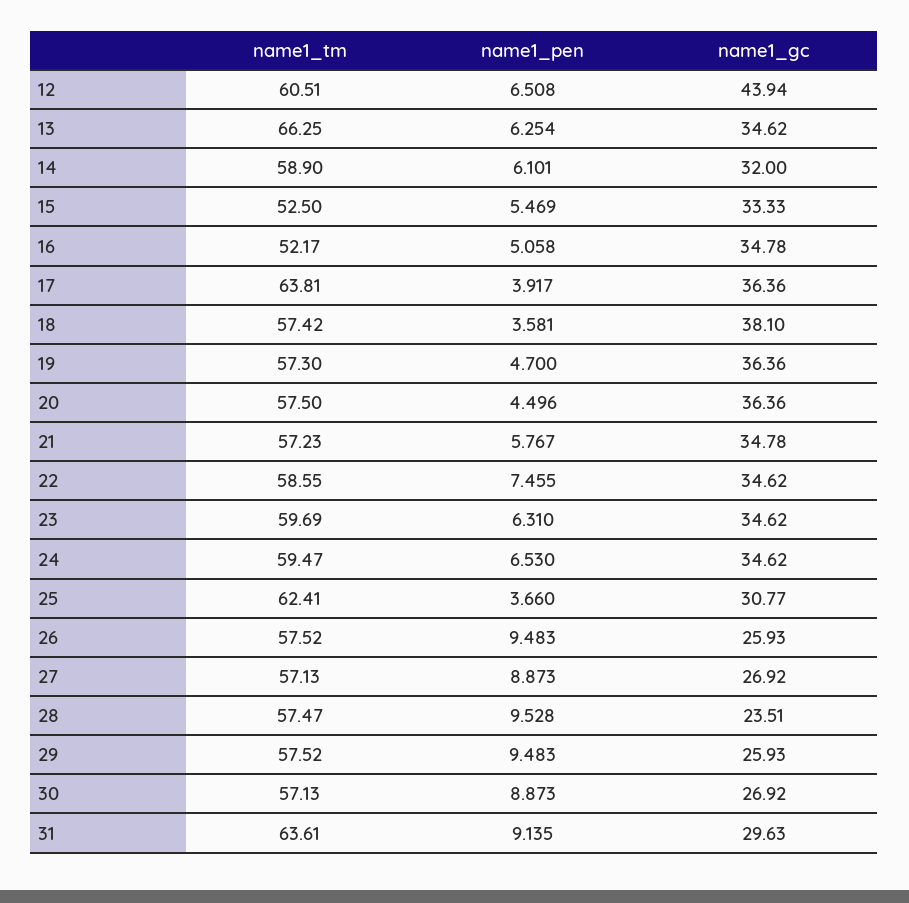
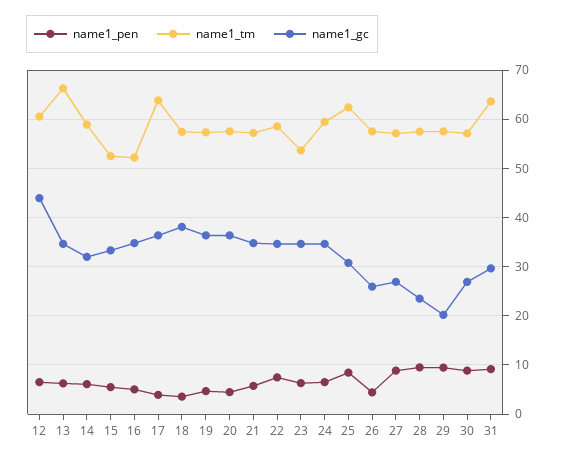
  {
    "name1_tm": {
      "12": 60.51,
      "13": 66.25,
      "14": 58.9,
      "15": 52.5,
      "16": 52.17,
      "17": 63.81,
      "18": 57.42,
      "19": 57.3,
      "20": 57.5,
      "21": 57.23,
      "22": 58.55,
-     "23": 59.69,
+     "23": 54,
      "24": 59.47,
      "25": 62.41,
      "26": 57.52,
      "27": 57.13,
      "28": 57.47,
      "29": 57.52,
      "30": 57.13,
      "31": 63.61
    },
    "name1_pen": {
      "12": 6.508,
      "13": 6.254,
      "14": 6.101,
      "15": 5.469,
      "16": 5.058,
      "17": 3.917,
      "18": 3.581,
      "19": 4.7,
      "20": 4.496,
      "21": 5.767,
      "22": 7.455,
      "23": 6.31,
      "24": 6.53,
-     "25": 3.66,
+     "25": 8,
-     "26": 9.483,
+     "26": 4,
      "27": 8.873,
      "28": 9.528,
      "29": 9.483,
      "30": 8.873,
      "31": 9.135
    },
    "name1_gc": {
      "12": 43.94,
      "13": 34.62,
      "14": 32,
      "15": 33.33,
      "16": 34.78,
      "17": 36.36,
      "18": 38.1,
      "19": 36.36,
      "20": 36.36,
      "21": 34.78,
      "22": 34.62,
      "23": 34.62,
      "24": 34.62,
      "25": 30.77,
      "26": 25.93,
      "27": 26.92,
      "28": 23.51,
-     "29": 25.93,
+     "29": 20,
      "30": 26.92,
      "31": 29.63
    }
  }

